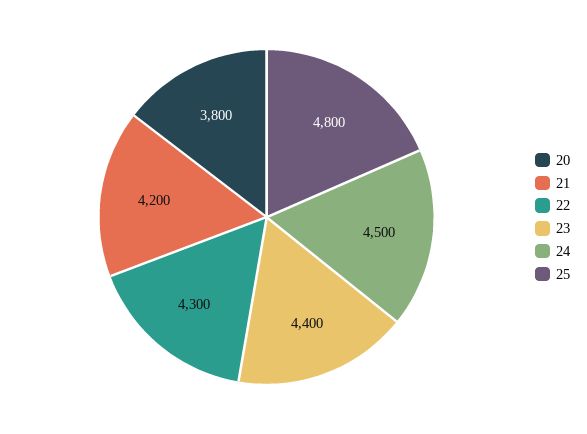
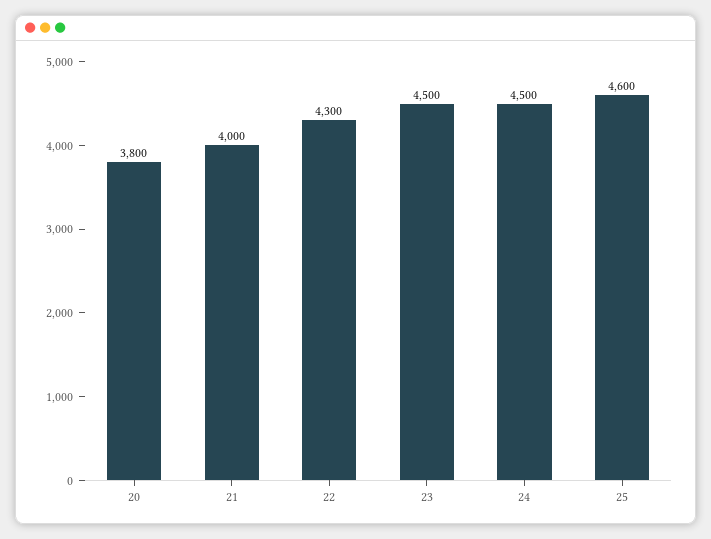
  {
    "20": 3800,
-   "21": 4200,
+   "21": 4000,
    "22": 4300,
-   "23": 4400,
+   "23": 4500,
    "24": 4500,
-   "25": 4800
+   "25": 4600
  }

